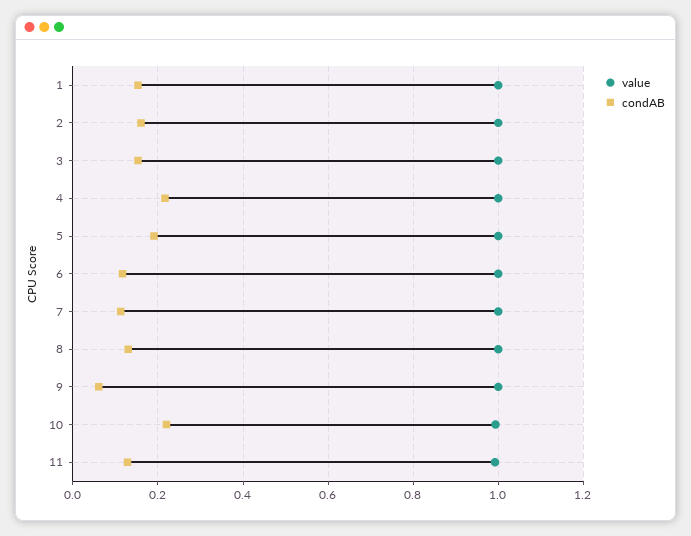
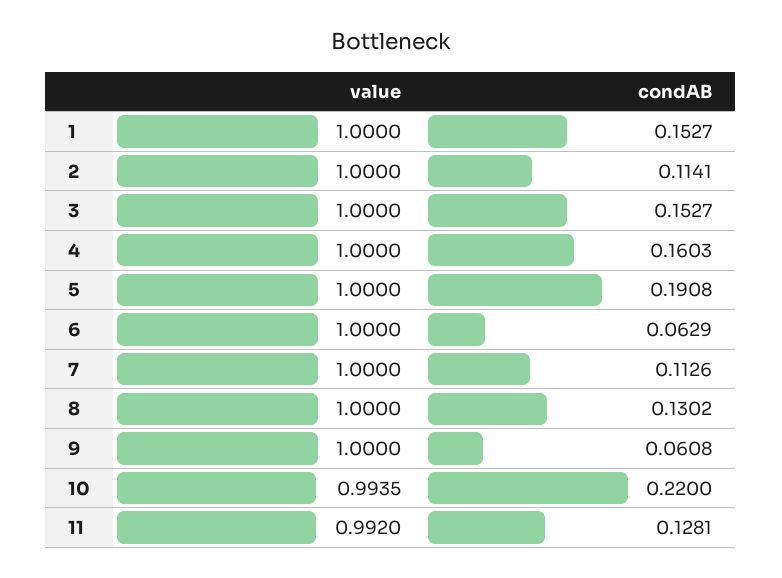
  {
    "value": {
      "1": 1,
      "2": 1,
      "3": 1,
      "4": 1,
      "5": 1,
      "6": 1,
      "7": 1,
      "8": 1,
      "9": 1,
      "10": 0.9935,
      "11": 0.992
    },
    "condAB": {
      "1": 0.1527,
-     "2": 0.16,
+     "2": 0.1141,
      "3": 0.1527,
-     "4": 0.22,
+     "4": 0.1603,
      "5": 0.1908,
-     "6": 0.12,
+     "6": 0.0629,
      "7": 0.1126,
      "8": 0.1302,
      "9": 0.0608,
      "10": 0.22,
      "11": 0.1281
    }
  }

